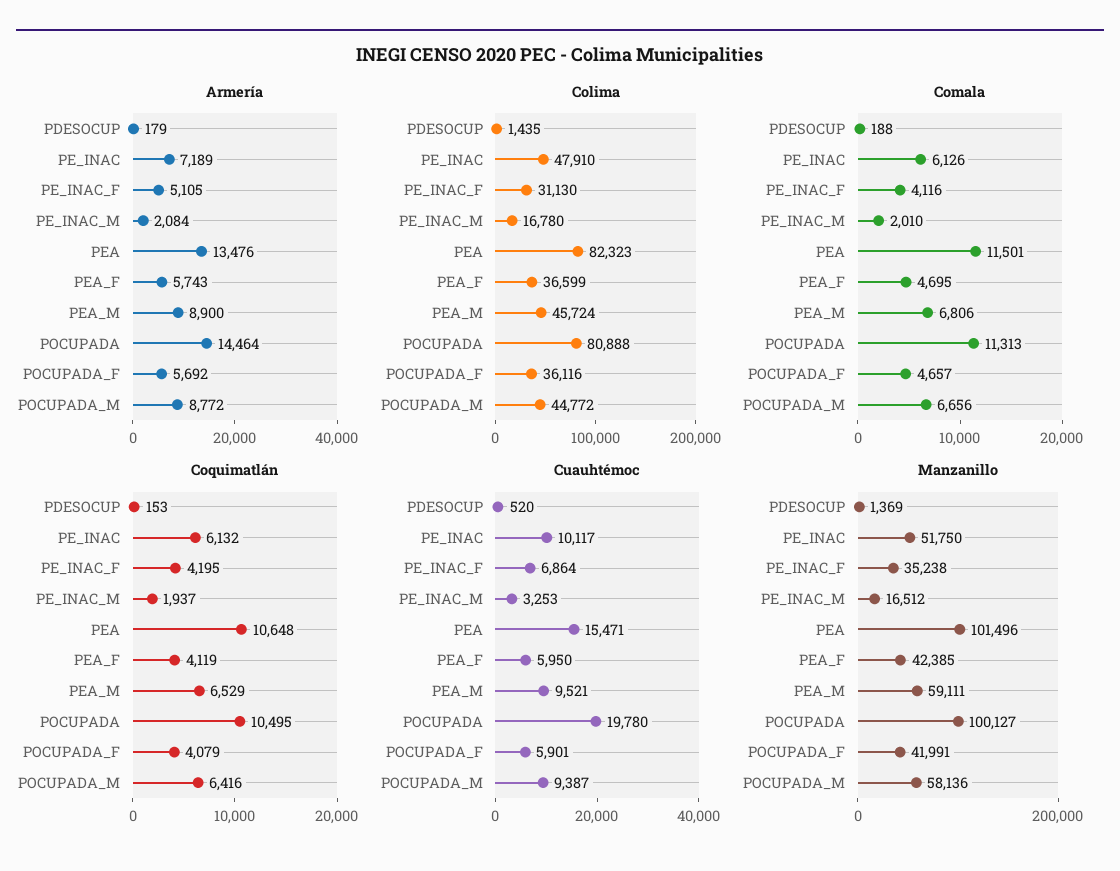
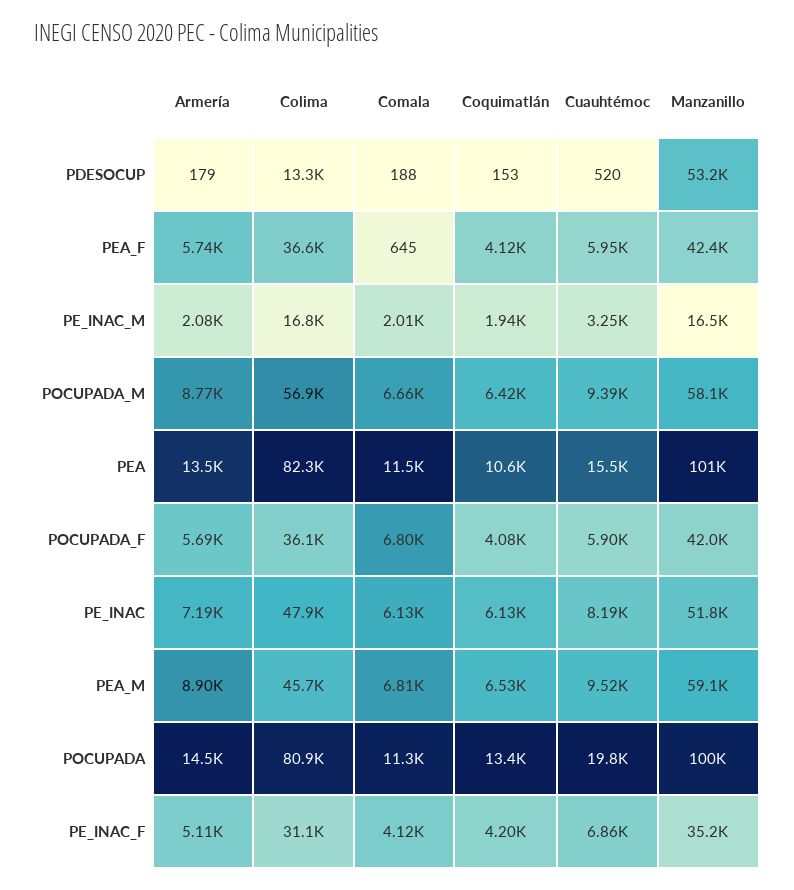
  {
    "Armería": {
      "PDESOCUP": 179,
      "PE_INAC": 7189,
      "PE_INAC_F": 5105,
      "PE_INAC_M": 2084,
      "PEA": 13476,
      "PEA_F": 5743,
      "PEA_M": 8900,
      "POCUPADA": 14464,
      "POCUPADA_F": 5692,
      "POCUPADA_M": 8772
    },
    "Colima": {
-     "PDESOCUP": 1435,
+     "PDESOCUP": 13300,
      "PE_INAC": 47910,
      "PE_INAC_F": 31130,
      "PE_INAC_M": 16780,
      "PEA": 82323,
      "PEA_F": 36599,
      "PEA_M": 45724,
      "POCUPADA": 80888,
      "POCUPADA_F": 36116,
-     "POCUPADA_M": 44772
+     "POCUPADA_M": 56900
    },
    "Comala": {
      "PDESOCUP": 188,
      "PE_INAC": 6126,
      "PE_INAC_F": 4116,
      "PE_INAC_M": 2010,
      "PEA": 11501,
-     "PEA_F": 4695,
+     "PEA_F": 645,
      "PEA_M": 6806,
      "POCUPADA": 11313,
-     "POCUPADA_F": 4657,
+     "POCUPADA_F": 6800,
      "POCUPADA_M": 6656
    },
    "Coquimatlán": {
      "PDESOCUP": 153,
      "PE_INAC": 6132,
      "PE_INAC_F": 4195,
      "PE_INAC_M": 1937,
      "PEA": 10648,
      "PEA_F": 4119,
      "PEA_M": 6529,
-     "POCUPADA": 10495,
+     "POCUPADA": 13400,
      "POCUPADA_F": 4079,
      "POCUPADA_M": 6416
    },
    "Cuauhtémoc": {
      "PDESOCUP": 520,
-     "PE_INAC": 10117,
+     "PE_INAC": 8190,
      "PE_INAC_F": 6864,
      "PE_INAC_M": 3253,
      "PEA": 15471,
      "PEA_F": 5950,
      "PEA_M": 9521,
      "POCUPADA": 19780,
      "POCUPADA_F": 5901,
      "POCUPADA_M": 9387
    },
    "Manzanillo": {
-     "PDESOCUP": 1369,
+     "PDESOCUP": 53200,
      "PE_INAC": 51750,
      "PE_INAC_F": 35238,
      "PE_INAC_M": 16512,
      "PEA": 101496,
      "PEA_F": 42385,
      "PEA_M": 59111,
      "POCUPADA": 100127,
      "POCUPADA_F": 41991,
      "POCUPADA_M": 58136
    }
  }

